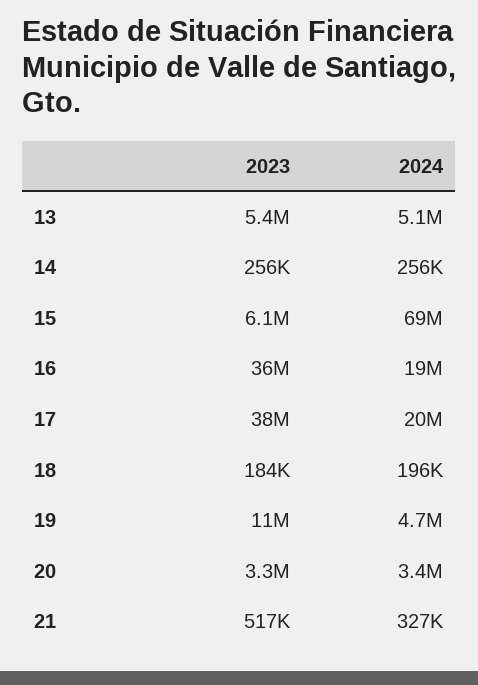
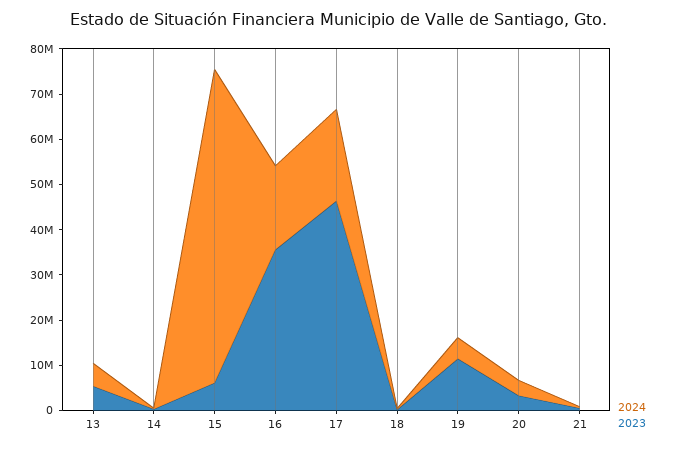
  {
    "2023": {
      "13": 5400000,
      "14": 256000,
      "15": 6100000,
      "16": 36000000,
-     "17": 38000000,
+     "17": 46000000,
      "18": 184000,
      "19": 11000000,
      "20": 3300000,
      "21": 517000
    },
    "2024": {
      "13": 5100000,
      "14": 256000,
      "15": 69000000,
      "16": 19000000,
      "17": 20000000,
      "18": 196000,
      "19": 4700000,
      "20": 3400000,
      "21": 327000
    }
  }

